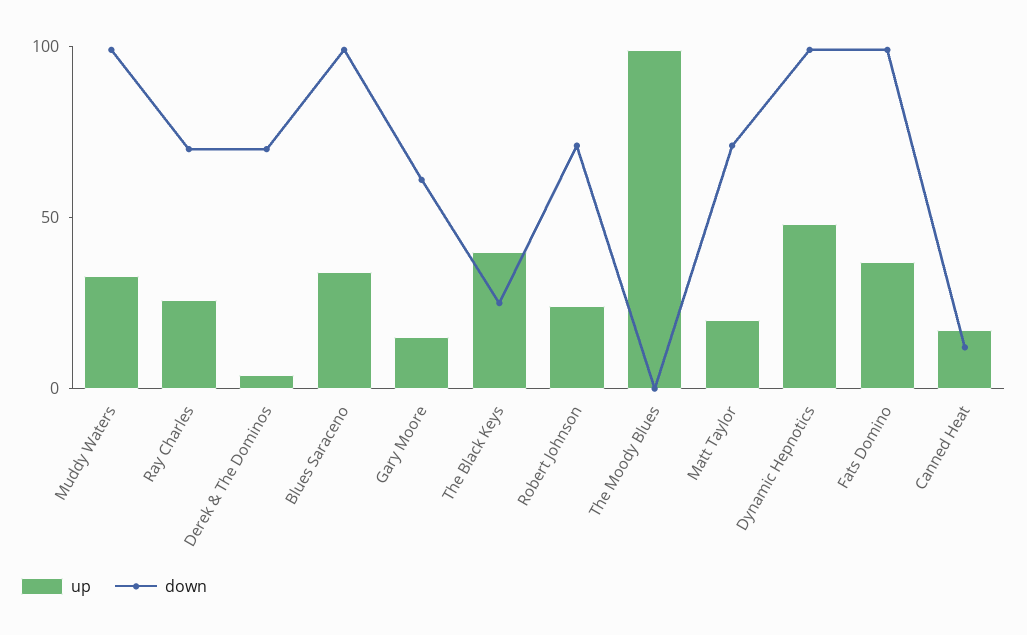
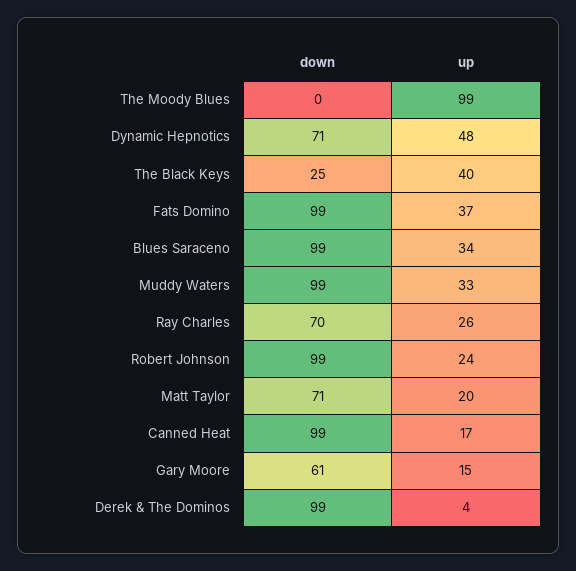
  {
    "up": {
      "Muddy Waters": 33,
      "Ray Charles": 26,
      "Derek & The Dominos": 4,
      "Blues Saraceno": 34,
      "Gary Moore": 15,
      "The Black Keys": 40,
      "Robert Johnson": 24,
      "The Moody Blues": 99,
      "Matt Taylor": 20,
      "Dynamic Hepnotics": 48,
      "Fats Domino": 37,
      "Canned Heat": 17
    },
    "down": {
      "Muddy Waters": 99,
      "Ray Charles": 70,
-     "Derek & The Dominos": 70,
+     "Derek & The Dominos": 99,
      "Blues Saraceno": 99,
      "Gary Moore": 61,
      "The Black Keys": 25,
-     "Robert Johnson": 70,
+     "Robert Johnson": 99,
      "The Moody Blues": 0,
      "Matt Taylor": 71,
-     "Dynamic Hepnotics": 100,
+     "Dynamic Hepnotics": 71,
      "Fats Domino": 99,
-     "Canned Heat": 10
+     "Canned Heat": 99
    }
  }

